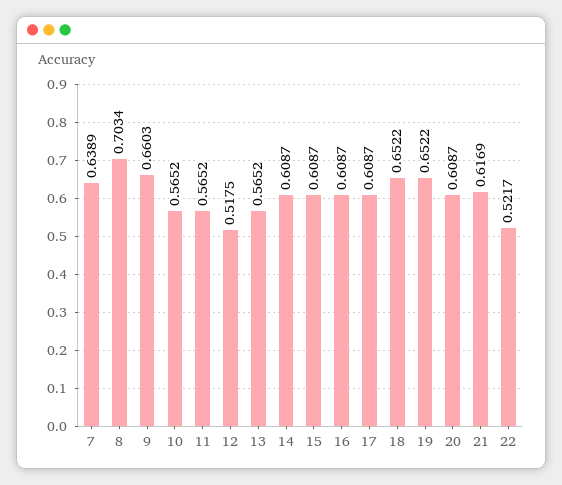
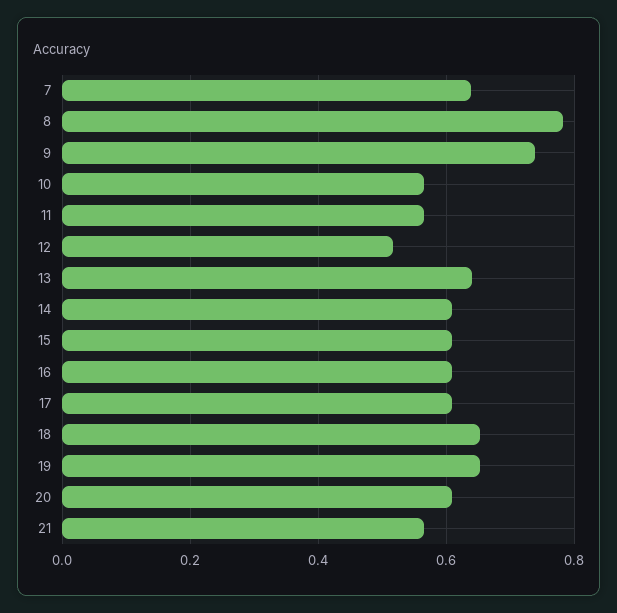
  {
    "7": 0.6389,
-   "8": 0.7034,
+   "8": 0.78,
-   "9": 0.6603,
+   "9": 0.74,
    "10": 0.5652,
    "11": 0.5652,
    "12": 0.5175,
-   "13": 0.5652,
+   "13": 0.64,
    "14": 0.6087,
    "15": 0.6087,
    "16": 0.6087,
    "17": 0.6087,
    "18": 0.6522,
    "19": 0.6522,
    "20": 0.6087,
-   "21": 0.6169,
+   "21": 0.56
-   "22": 0.5217
  }

